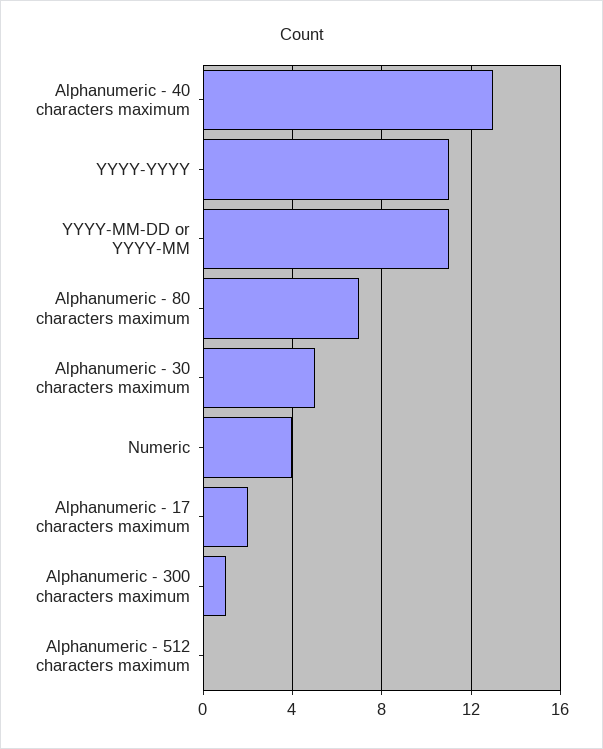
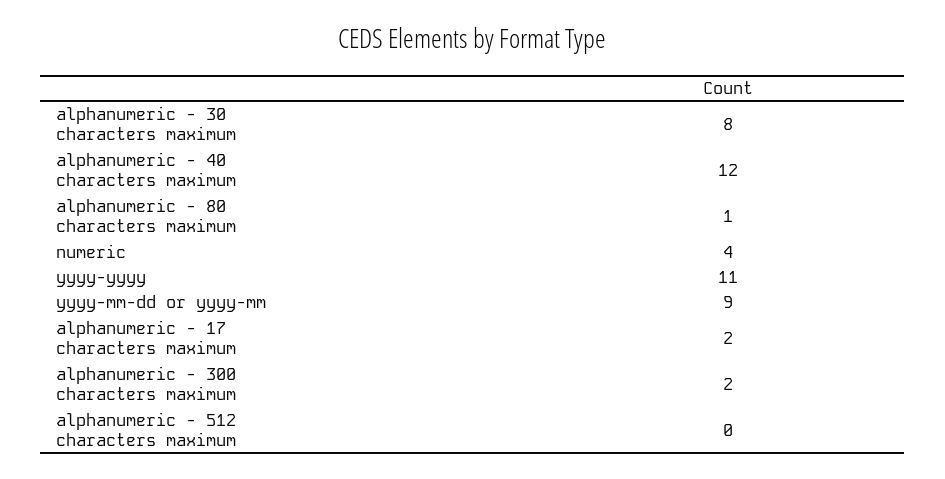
  {
-   "Alphanumeric - 40 characters maximum": 13,
+   "Alphanumeric - 40 characters maximum": 12,
    "YYYY-YYYY": 11,
-   "YYYY-MM-DD or YYYY-MM": 11,
+   "YYYY-MM-DD or YYYY-MM": 9,
-   "Alphanumeric - 80 characters maximum": 7,
+   "Alphanumeric - 80 characters maximum": 1,
-   "Alphanumeric - 30 characters maximum": 5,
+   "Alphanumeric - 30 characters maximum": 8,
    "Numeric": 4,
    "Alphanumeric - 17 characters maximum": 2,
-   "Alphanumeric - 300 characters maximum": 1,
+   "Alphanumeric - 300 characters maximum": 2,
    "Alphanumeric - 512 characters maximum": 0
  }

